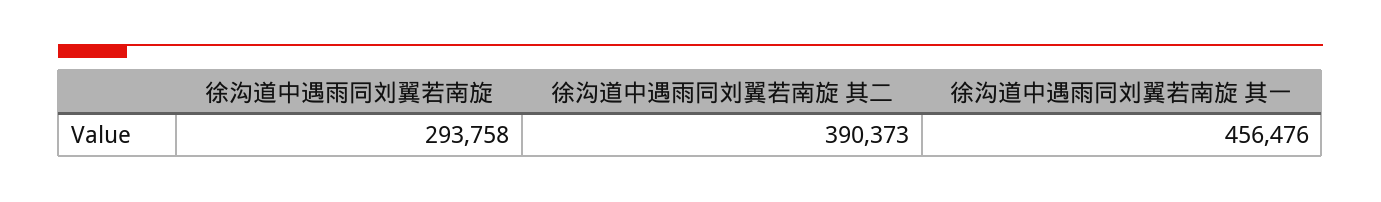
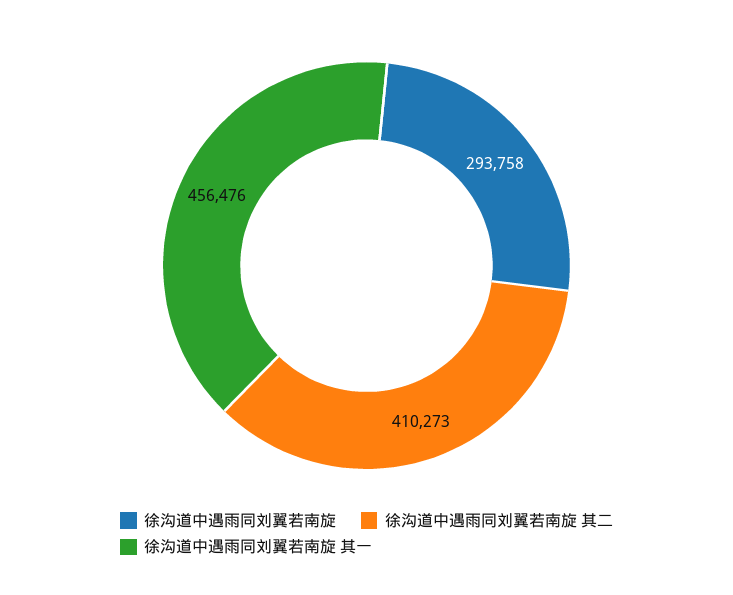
  {
    "徐沟道中遇雨同刘翼若南旋": 293758,
-   "徐沟道中遇雨同刘翼若南旋 其二": 390373,
+   "徐沟道中遇雨同刘翼若南旋 其二": 410273,
    "徐沟道中遇雨同刘翼若南旋 其一": 456476
  }

